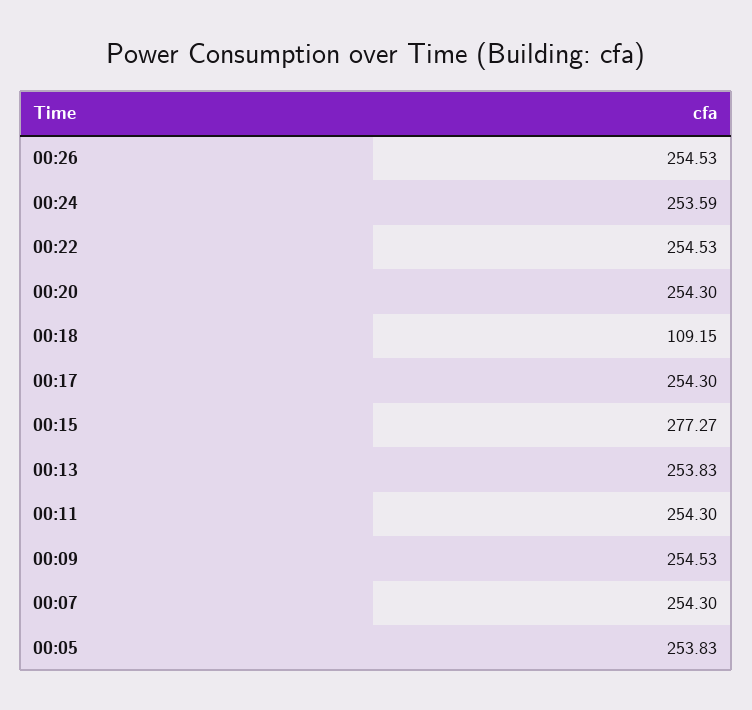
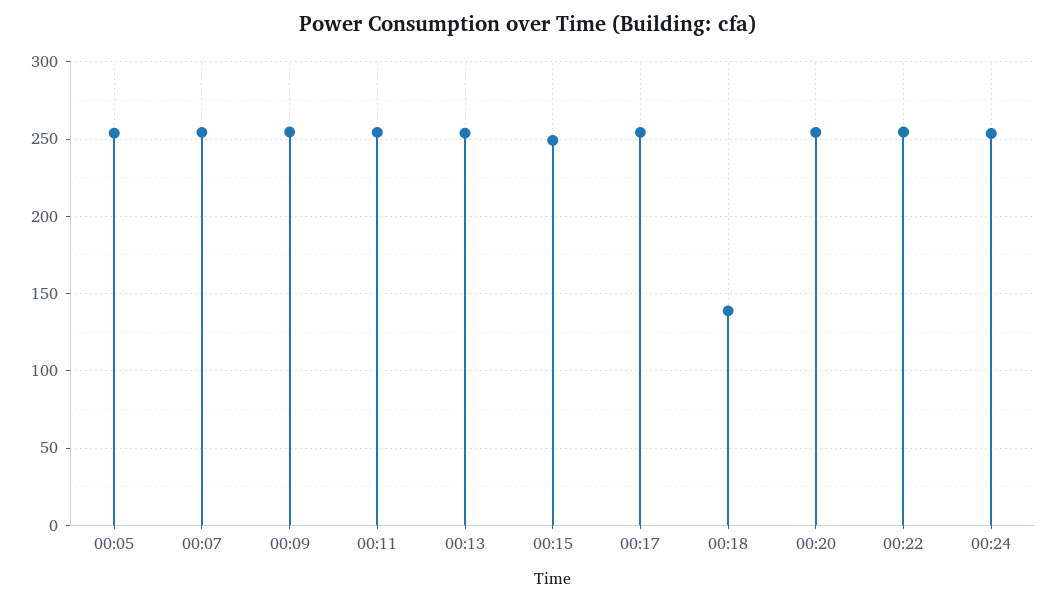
  {
-   "00:26": 254.53,
    "00:24": 253.59,
    "00:22": 254.53,
    "00:20": 254.3,
-   "00:18": 109.15,
+   "00:18": 140,
    "00:17": 254.3,
-   "00:15": 277.27,
+   "00:15": 250,
    "00:13": 253.83,
    "00:11": 254.3,
    "00:09": 254.53,
    "00:07": 254.3,
    "00:05": 253.83
  }

